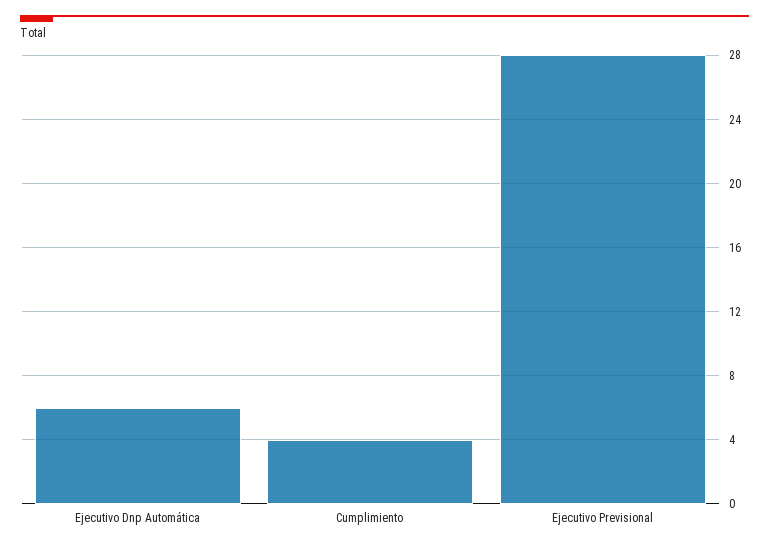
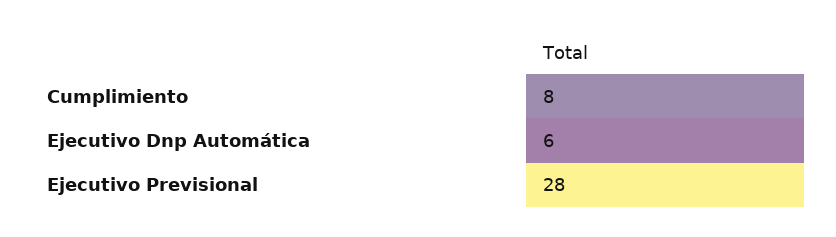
  {
    "Ejecutivo Dnp Automática": 6,
-   "Cumplimiento": 4,
+   "Cumplimiento": 8,
    "Ejecutivo Previsional": 28
  }

